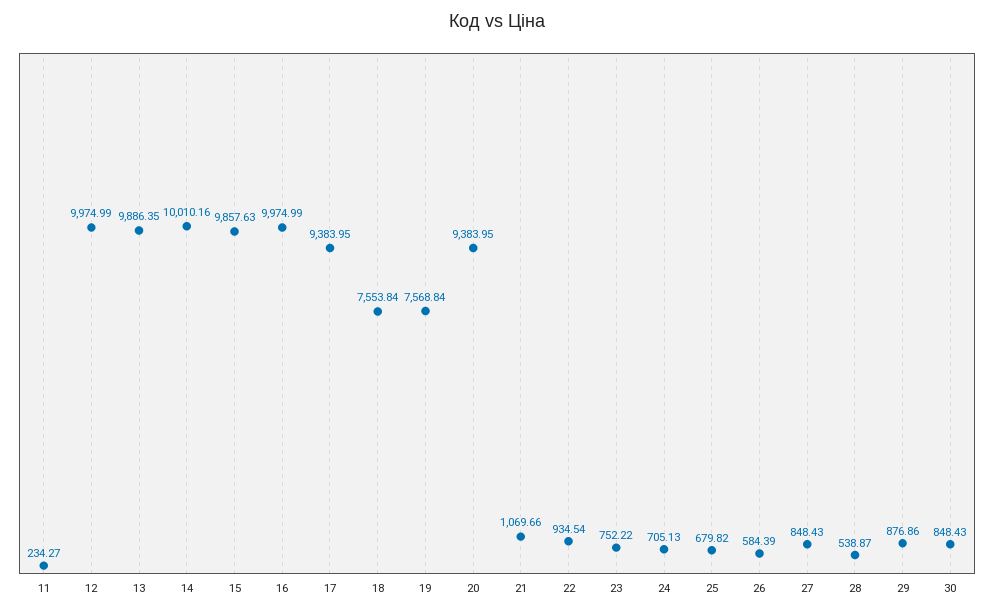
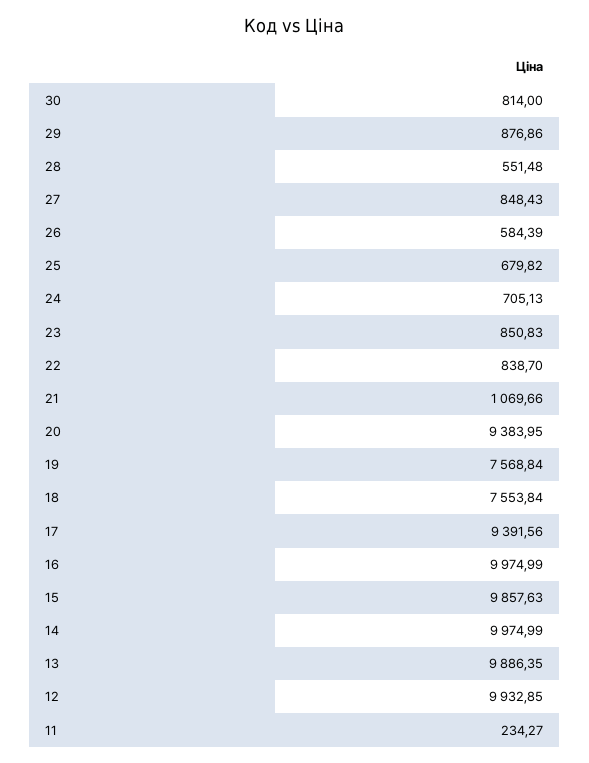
  {
    "11": 234.27,
-   "12": 9974.99,
+   "12": 9932.85,
    "13": 9886.35,
-   "14": 10010.16,
+   "14": 9974.99,
    "15": 9857.63,
    "16": 9974.99,
-   "17": 9383.95,
+   "17": 9391.56,
    "18": 7553.84,
    "19": 7568.84,
    "20": 9383.95,
    "21": 1069.66,
-   "22": 934.54,
+   "22": 838.7,
-   "23": 752.22,
+   "23": 850.83,
    "24": 705.13,
    "25": 679.82,
    "26": 584.39,
    "27": 848.43,
-   "28": 538.87,
+   "28": 551.48,
    "29": 876.86,
-   "30": 848.43
+   "30": 814
  }

